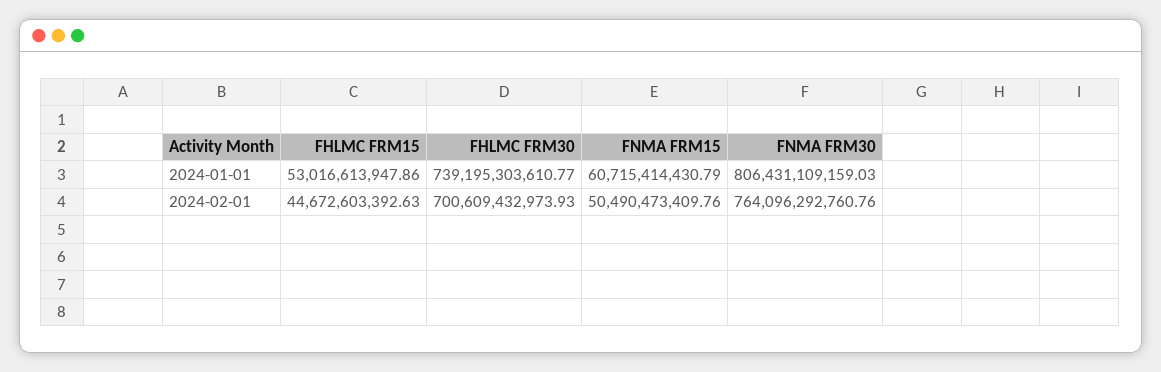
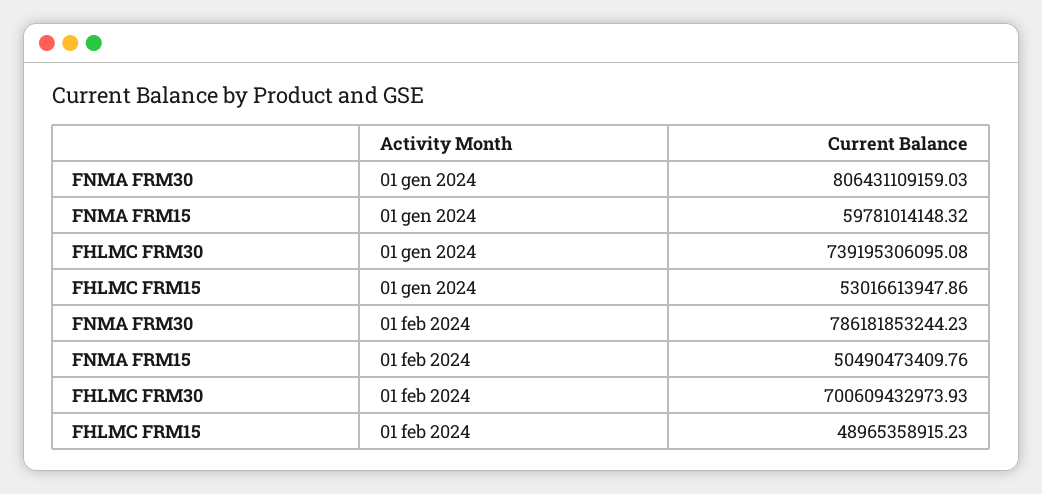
  {
    "FHLMC FRM15": {
      "2024-01-01": 53016613947.86,
-     "2024-02-01": 44672603392.63
+     "2024-02-01": 48965358915.23
    },
    "FHLMC FRM30": {
-     "2024-01-01": 739195303610.77,
+     "2024-01-01": 739195306095.08,
      "2024-02-01": 700609432973.93
    },
    "FNMA FRM15": {
-     "2024-01-01": 60715414430.79,
+     "2024-01-01": 59781014148.32,
      "2024-02-01": 50490473409.76
    },
    "FNMA FRM30": {
      "2024-01-01": 806431109159.03,
-     "2024-02-01": 764096292760.76
+     "2024-02-01": 786181853244.23
    }
  }

